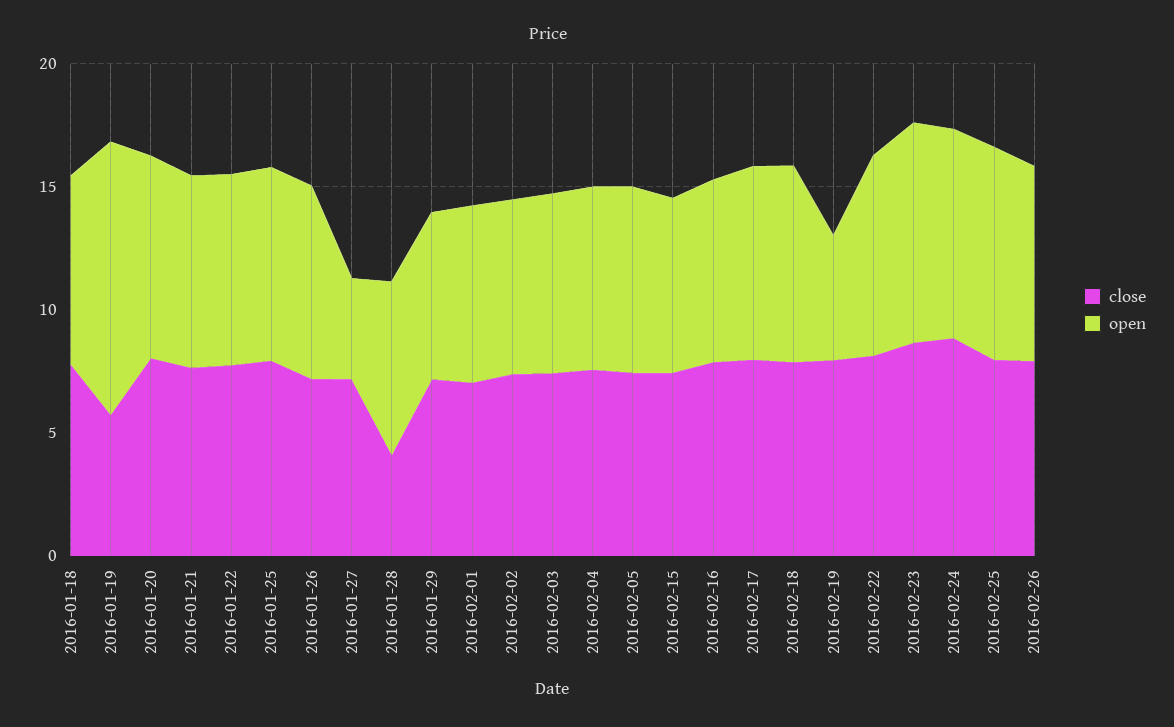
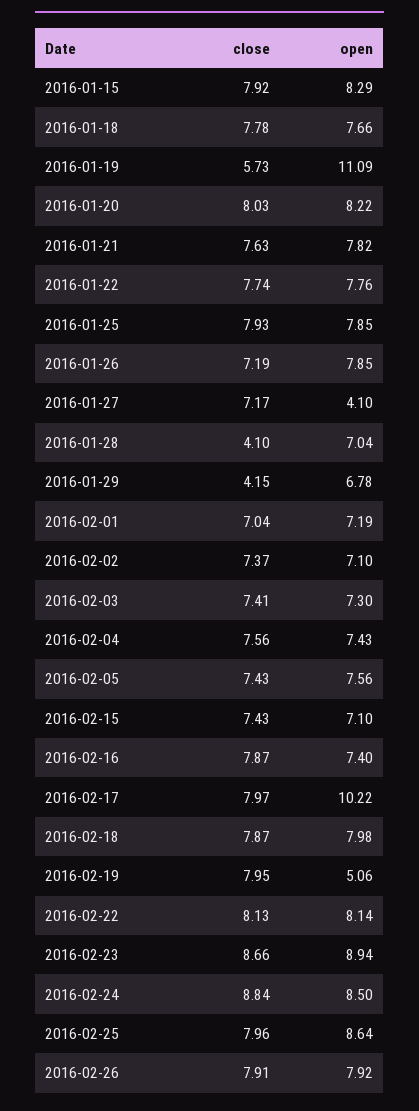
  {
    "close": {
      "2016-01-18": 7.78,
      "2016-01-19": 5.73,
      "2016-01-20": 8.03,
      "2016-01-21": 7.63,
      "2016-01-22": 7.74,
      "2016-01-25": 7.93,
      "2016-01-26": 7.19,
      "2016-01-27": 7.17,
      "2016-01-28": 4.1,
-     "2016-01-29": 7,
+     "2016-01-29": 4.15,
      "2016-02-01": 7.04,
      "2016-02-02": 7.37,
      "2016-02-03": 7.41,
      "2016-02-04": 7.56,
      "2016-02-05": 7.43,
      "2016-02-15": 7.43,
      "2016-02-16": 7.87,
      "2016-02-17": 7.97,
      "2016-02-18": 7.87,
      "2016-02-19": 7.95,
      "2016-02-22": 8.13,
      "2016-02-23": 8.66,
      "2016-02-24": 8.84,
      "2016-02-25": 7.96,
-     "2016-02-26": 7.91
+     "2016-02-26": 7.91,
+     "2016-01-15": 7.92
    },
    "open": {
      "2016-01-18": 7.66,
      "2016-01-19": 11.09,
      "2016-01-20": 8.22,
      "2016-01-21": 7.82,
      "2016-01-22": 7.76,
      "2016-01-25": 7.85,
      "2016-01-26": 7.85,
      "2016-01-27": 4.1,
      "2016-01-28": 7.04,
      "2016-01-29": 6.78,
      "2016-02-01": 7.19,
      "2016-02-02": 7.1,
      "2016-02-03": 7.3,
      "2016-02-04": 7.43,
      "2016-02-05": 7.56,
      "2016-02-15": 7.1,
      "2016-02-16": 7.4,
-     "2016-02-17": 8,
+     "2016-02-17": 10.22,
      "2016-02-18": 7.98,
      "2016-02-19": 5.06,
      "2016-02-22": 8.14,
      "2016-02-23": 8.94,
      "2016-02-24": 8.5,
      "2016-02-25": 8.64,
-     "2016-02-26": 7.92
+     "2016-02-26": 7.92,
+     "2016-01-15": 8.29
    }
  }

